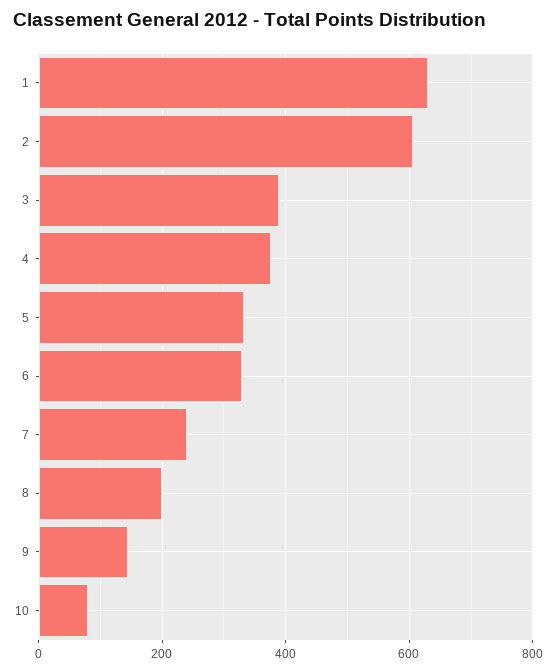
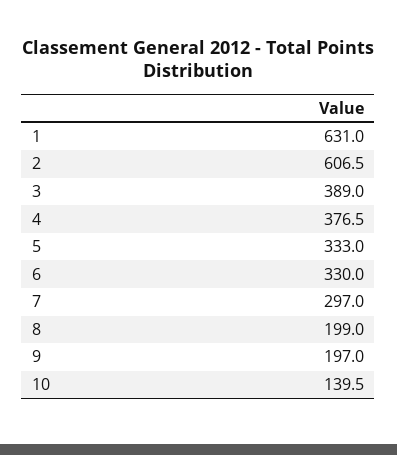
  {
    "1": 631,
    "2": 606.5,
    "3": 389,
    "4": 376.5,
    "5": 333,
    "6": 330,
-   "7": 240,
+   "7": 297,
    "8": 199,
-   "9": 140,
+   "9": 197,
-   "10": 80
+   "10": 139.5
  }

